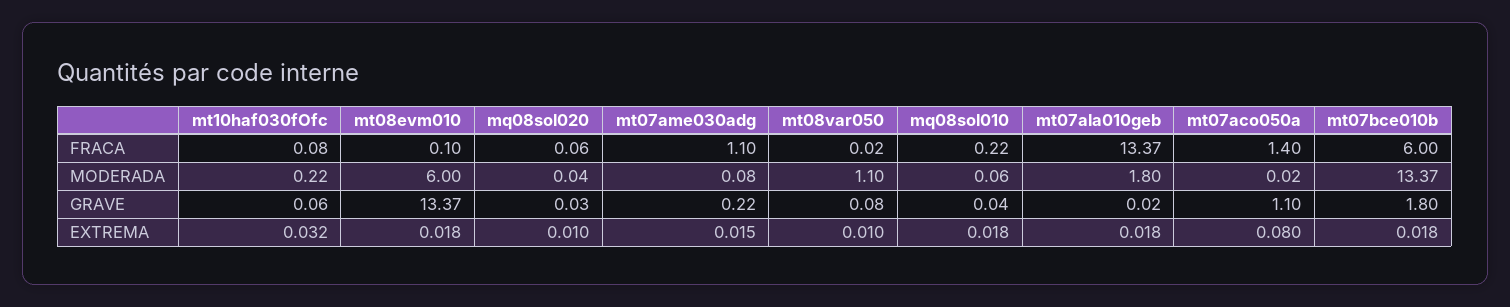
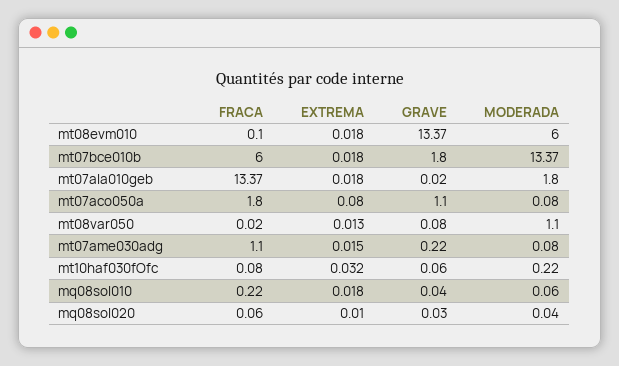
  {
    "mt10haf030fOfc": {
      "FRACA": 0.08,
      "MODERADA": 0.22,
      "GRAVE": 0.06,
      "EXTREMA": 0.032
    },
    "mt08evm010": {
      "FRACA": 0.1,
      "MODERADA": 6,
      "GRAVE": 13.37,
      "EXTREMA": 0.018
    },
    "mq08sol020": {
      "FRACA": 0.06,
      "MODERADA": 0.04,
      "GRAVE": 0.03,
      "EXTREMA": 0.01
    },
    "mt07ame030adg": {
      "FRACA": 1.1,
      "MODERADA": 0.08,
      "GRAVE": 0.22,
      "EXTREMA": 0.015
    },
    "mt08var050": {
      "FRACA": 0.02,
      "MODERADA": 1.1,
      "GRAVE": 0.08,
-     "EXTREMA": 0.01
+     "EXTREMA": 0.013
    },
    "mq08sol010": {
      "FRACA": 0.22,
      "MODERADA": 0.06,
      "GRAVE": 0.04,
      "EXTREMA": 0.018
    },
    "mt07ala010geb": {
      "FRACA": 13.37,
      "MODERADA": 1.8,
      "GRAVE": 0.02,
      "EXTREMA": 0.018
    },
    "mt07aco050a": {
-     "FRACA": 1.4,
+     "FRACA": 1.8,
-     "MODERADA": 0.02,
+     "MODERADA": 0.08,
      "GRAVE": 1.1,
      "EXTREMA": 0.08
    },
    "mt07bce010b": {
      "FRACA": 6,
      "MODERADA": 13.37,
      "GRAVE": 1.8,
      "EXTREMA": 0.018
    }
  }

